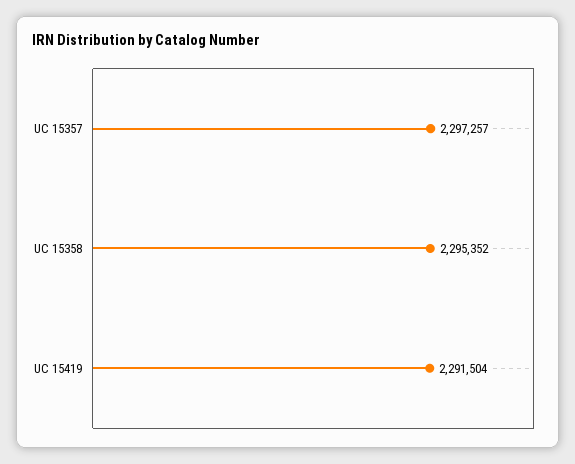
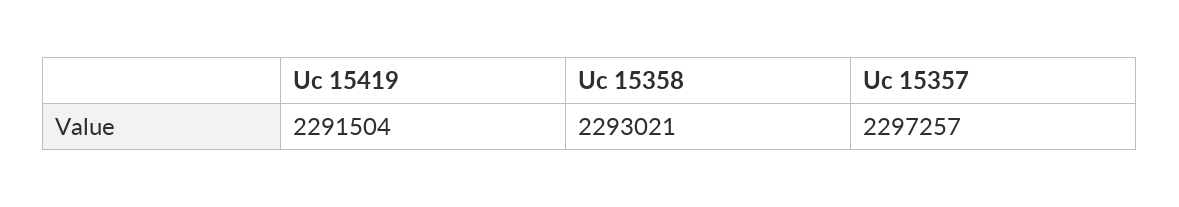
  {
    "UC 15357": 2297257,
-   "UC 15358": 2295352,
+   "UC 15358": 2293021,
    "UC 15419": 2291504
  }

